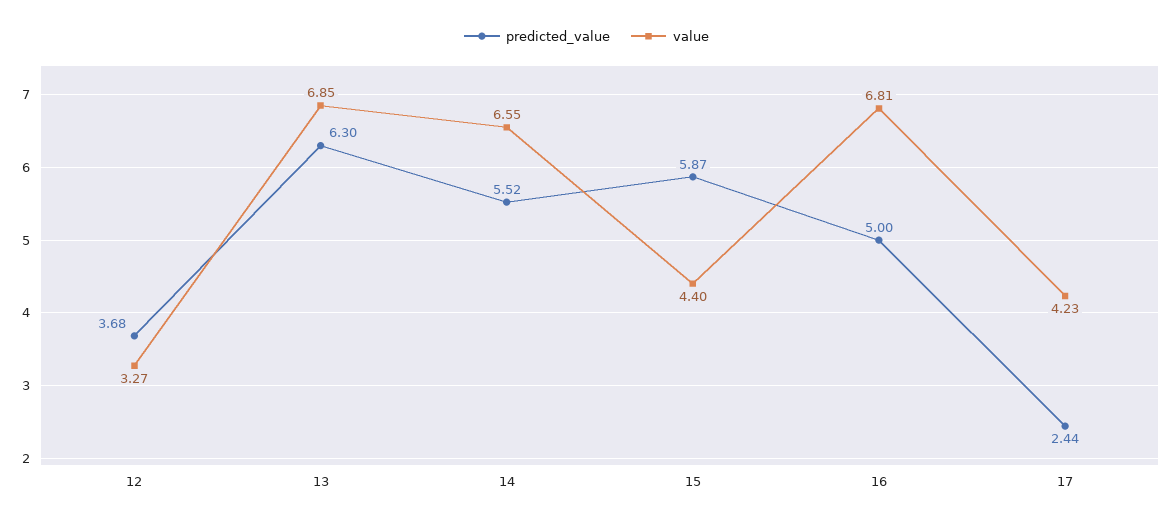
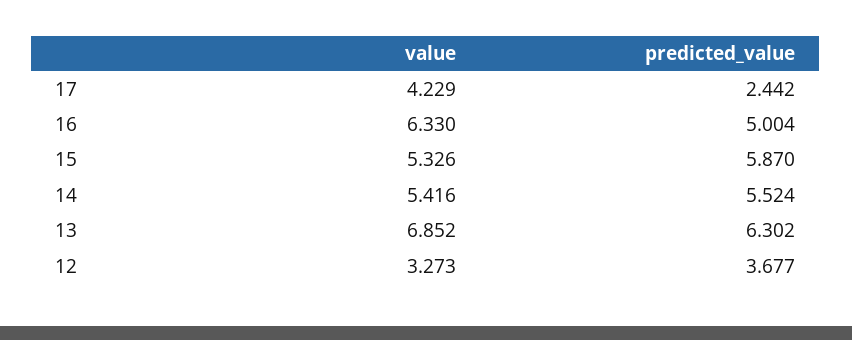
  {
    "predicted_value": {
      "12": 3.677,
      "13": 6.302,
      "14": 5.524,
      "15": 5.87,
      "16": 5.004,
      "17": 2.442
    },
    "value": {
      "12": 3.273,
      "13": 6.852,
-     "14": 6.55,
+     "14": 5.416,
-     "15": 4.4,
+     "15": 5.326,
-     "16": 6.81,
+     "16": 6.33,
      "17": 4.229
    }
  }

